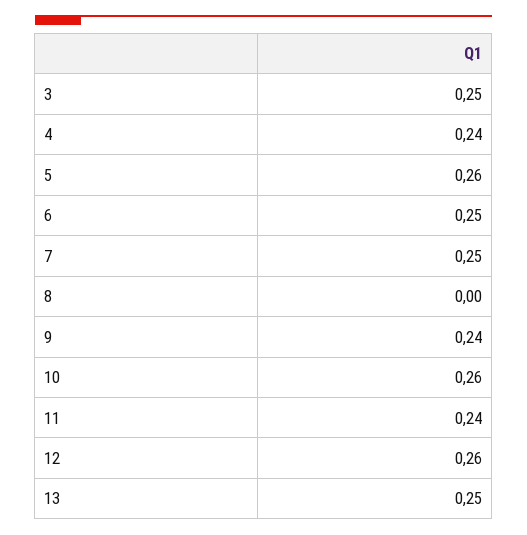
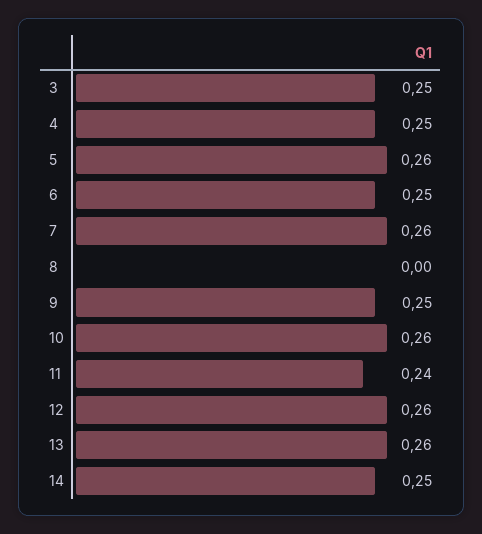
  {
    "3": 0.25,
-   "4": 0.24,
+   "4": 0.25,
    "5": 0.26,
    "6": 0.25,
-   "7": 0.25,
+   "7": 0.26,
    "8": 0,
-   "9": 0.24,
+   "9": 0.25,
    "10": 0.26,
    "11": 0.24,
    "12": 0.26,
-   "13": 0.25
+   "13": 0.26,
+   "14": 0.25
  }

